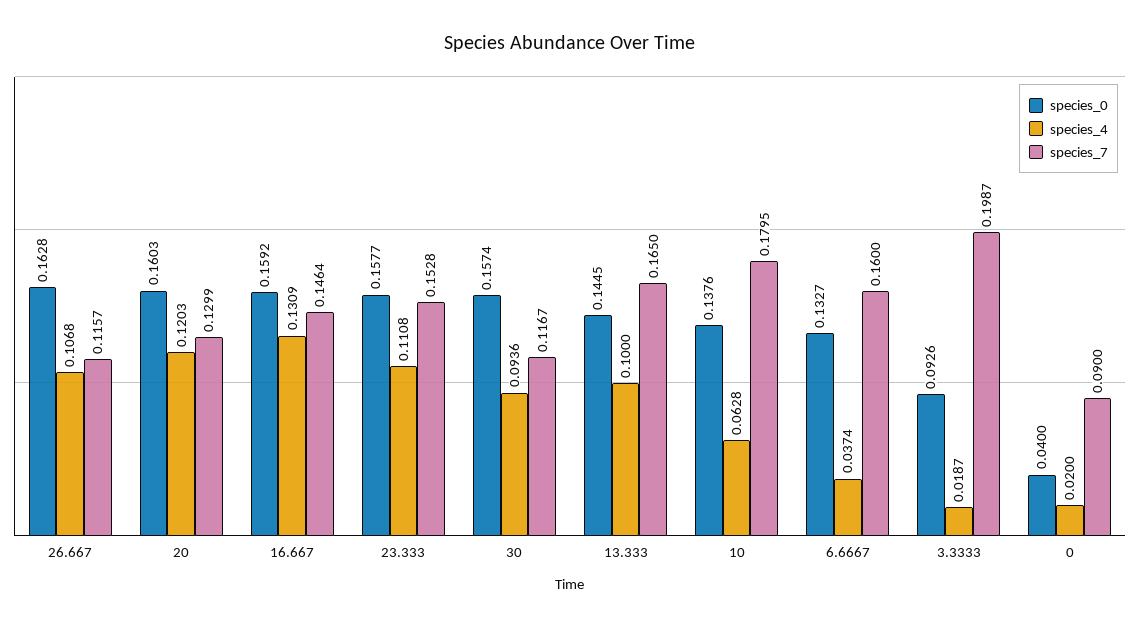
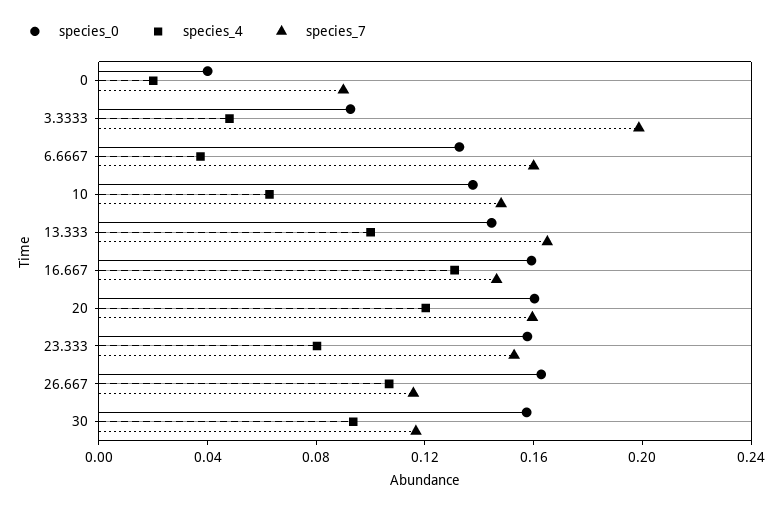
  {
    "species_0": {
      "26.667": 0.1628,
      "20": 0.1603,
      "16.667": 0.1592,
      "23.333": 0.1577,
      "30": 0.1574,
      "13.333": 0.1445,
      "10": 0.1376,
      "6.6667": 0.1327,
      "3.3333": 0.0926,
      "0": 0.04
    },
    "species_4": {
      "26.667": 0.1068,
      "20": 0.1203,
      "16.667": 0.1309,
-     "23.333": 0.1108,
+     "23.333": 0.08,
      "30": 0.0936,
      "13.333": 0.1,
      "10": 0.0628,
      "6.6667": 0.0374,
-     "3.3333": 0.0187,
+     "3.3333": 0.05,
      "0": 0.02
    },
    "species_7": {
      "26.667": 0.1157,
-     "20": 0.1299,
+     "20": 0.16,
      "16.667": 0.1464,
      "23.333": 0.1528,
      "30": 0.1167,
      "13.333": 0.165,
-     "10": 0.1795,
+     "10": 0.15,
      "6.6667": 0.16,
      "3.3333": 0.1987,
      "0": 0.09
    }
  }

